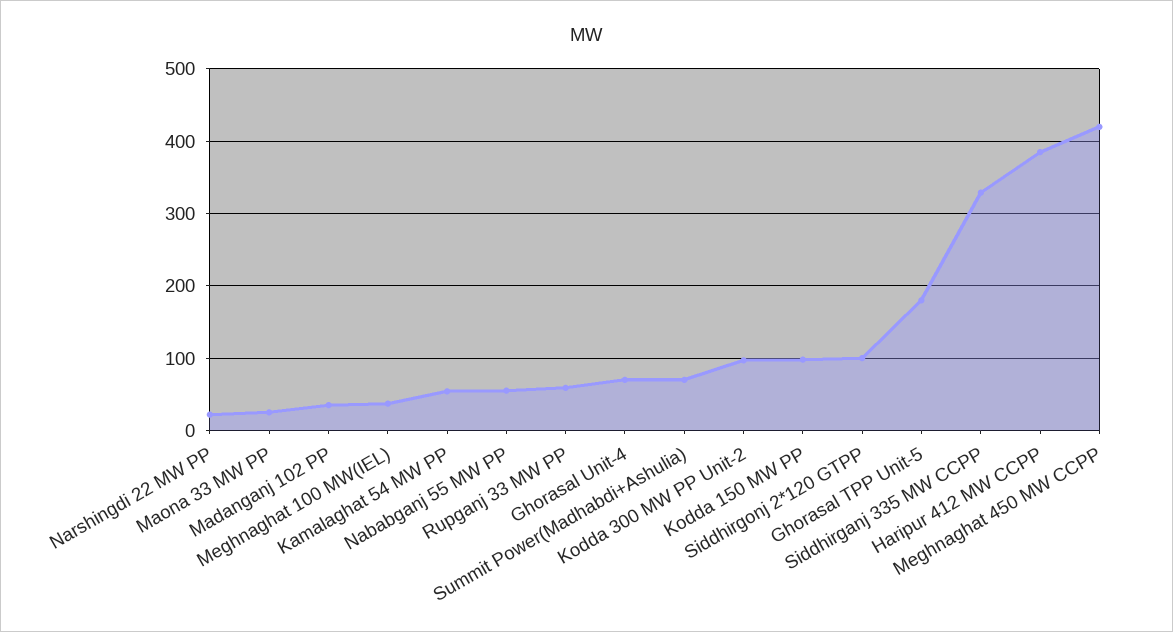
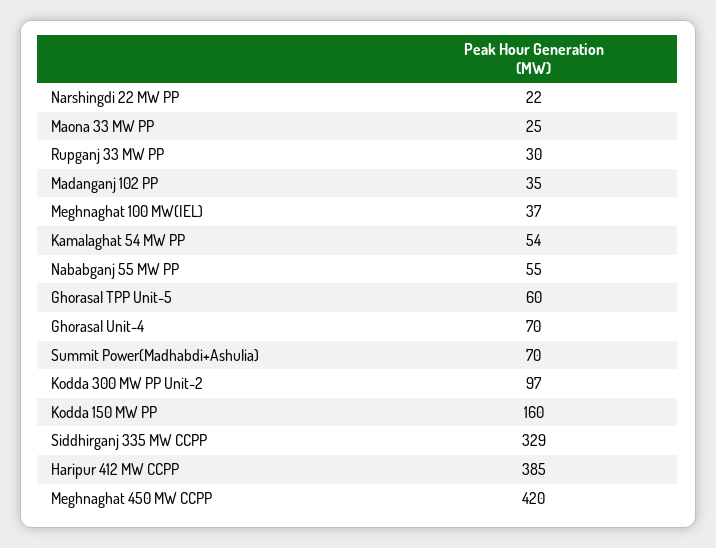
  {
    "Narshingdi 22 MW PP": 22,
    "Maona 33 MW PP": 25,
    "Madanganj 102 PP": 35,
    "Meghnaghat 100 MW(IEL)": 37,
    "Kamalaghat 54 MW PP": 54,
    "Nababganj 55 MW PP": 55,
-   "Rupganj 33 MW PP": 60,
+   "Rupganj 33 MW PP": 30,
    "Ghorasal Unit-4": 70,
    "Summit Power(Madhabdi+Ashulia)": 70,
    "Kodda 300 MW PP Unit-2": 97,
-   "Kodda 150 MW PP": 100,
+   "Kodda 150 MW PP": 160,
-   "Siddhirgonj 2*120 GTPP": 100,
-   "Ghorasal TPP Unit-5": 180,
+   "Ghorasal TPP Unit-5": 60,
    "Siddhirganj 335 MW CCPP": 329,
    "Haripur 412 MW CCPP": 385,
    "Meghnaghat 450 MW CCPP": 420
  }

